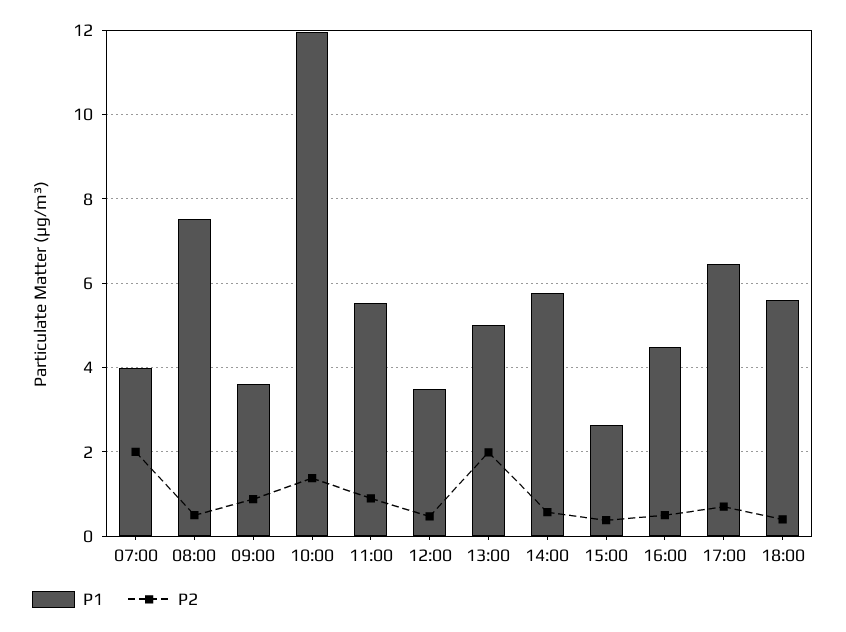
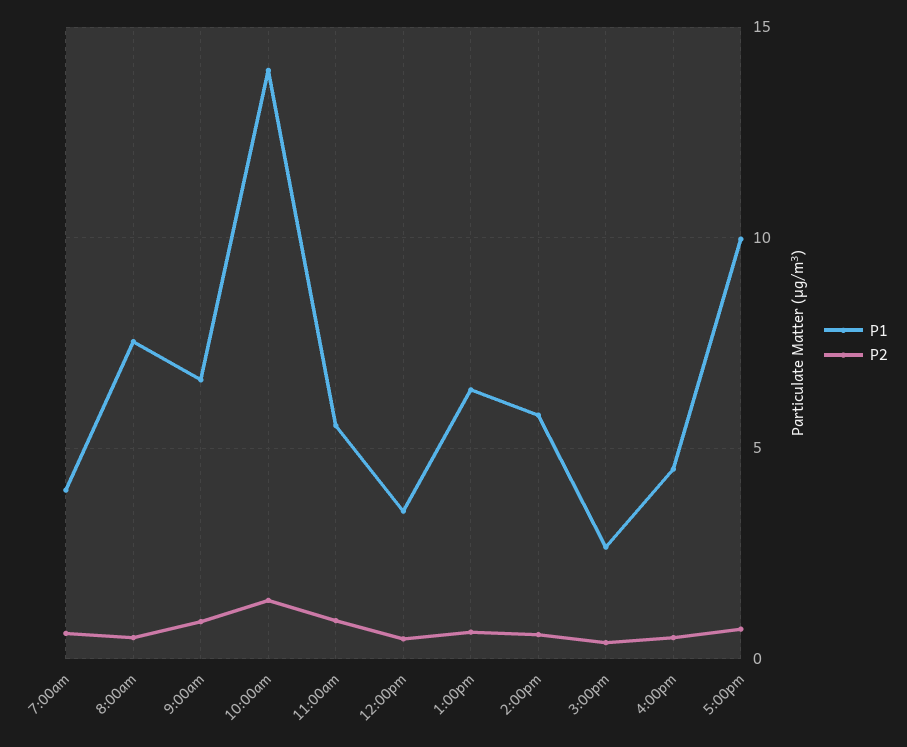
  {
    "P1": {
      "07:00": 4,
      "08:00": 7.6,
-     "09:00": 3.6,
+     "09:00": 6.5,
-     "10:00": 12,
+     "10:00": 14,
      "11:00": 5.6,
      "12:00": 3.6,
-     "13:00": 5,
+     "13:00": 6.5,
      "14:00": 5.8,
      "15:00": 2.6,
      "16:00": 4.6,
-     "17:00": 6.4,
+     "17:00": 10
-     "18:00": 5.6
    },
    "P2": {
-     "07:00": 2,
+     "07:00": 0.5,
      "08:00": 0.6,
      "09:00": 0.8,
      "10:00": 1.4,
      "11:00": 1,
      "12:00": 0.4,
-     "13:00": 2,
+     "13:00": 0.5,
      "14:00": 0.6,
      "15:00": 0.4,
      "16:00": 0.6,
-     "17:00": 0.8,
+     "17:00": 0.8
-     "18:00": 0.4
    }
  }

